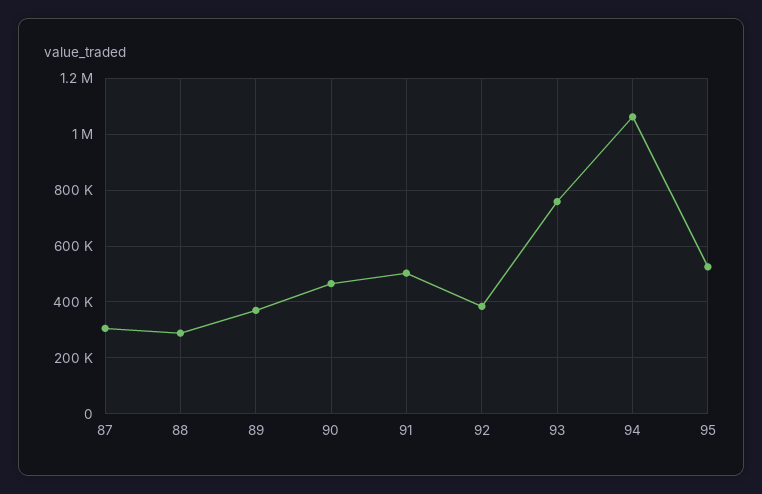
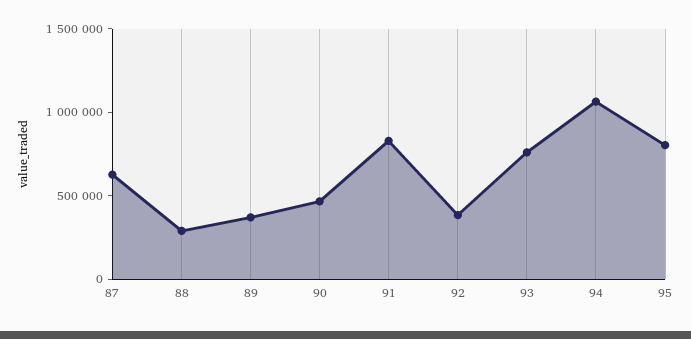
  {
-   "87": 300000,
+   "87": 600000,
    "88": 300000,
    "89": 375000,
    "90": 475000,
-   "91": 500000,
+   "91": 800000,
    "92": 375000,
    "93": 750000,
    "94": 1050000,
-   "95": 525000
+   "95": 800000
  }

